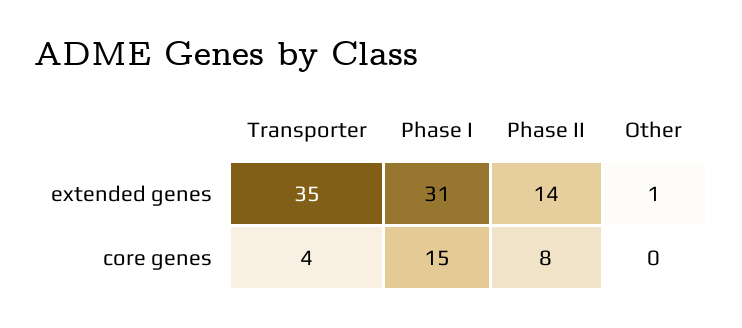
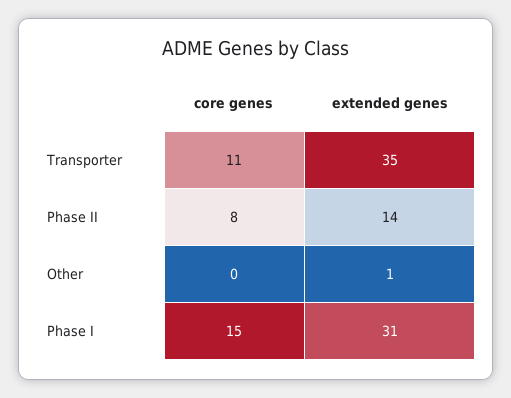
  {
    "Transporter": {
      "extended genes": 35,
-     "core genes": 4
+     "core genes": 11
    },
    "Phase I": {
      "extended genes": 31,
      "core genes": 15
    },
    "Phase II": {
      "extended genes": 14,
      "core genes": 8
    },
    "Other": {
      "extended genes": 1,
      "core genes": 0
    }
  }

